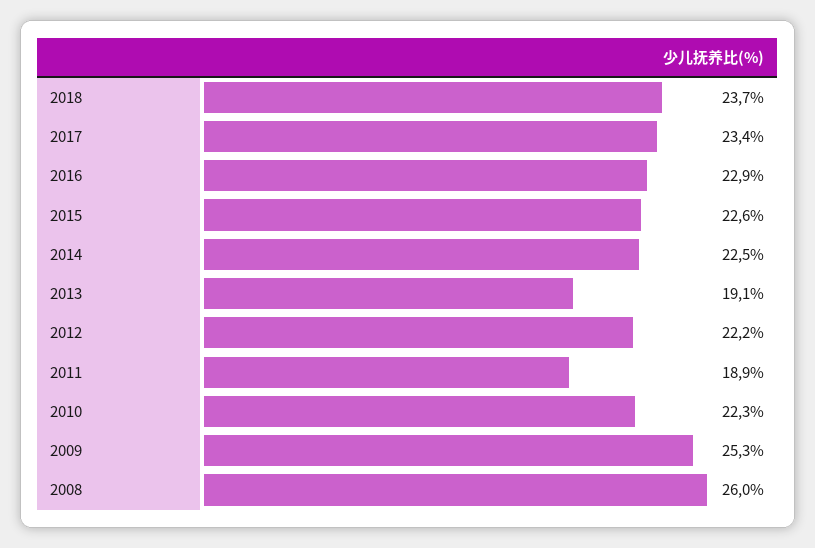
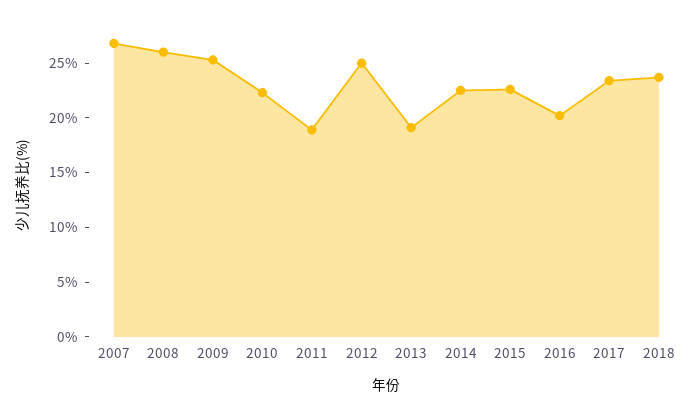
  {
    "2018": 23.7,
    "2017": 23.4,
-   "2016": 22.9,
+   "2016": 20,
    "2015": 22.6,
    "2014": 22.5,
    "2013": 19.1,
-   "2012": 22.2,
+   "2012": 25,
    "2011": 18.9,
    "2010": 22.3,
    "2009": 25.3,
-   "2008": 26
+   "2008": 26,
+   "2007": 27
  }

